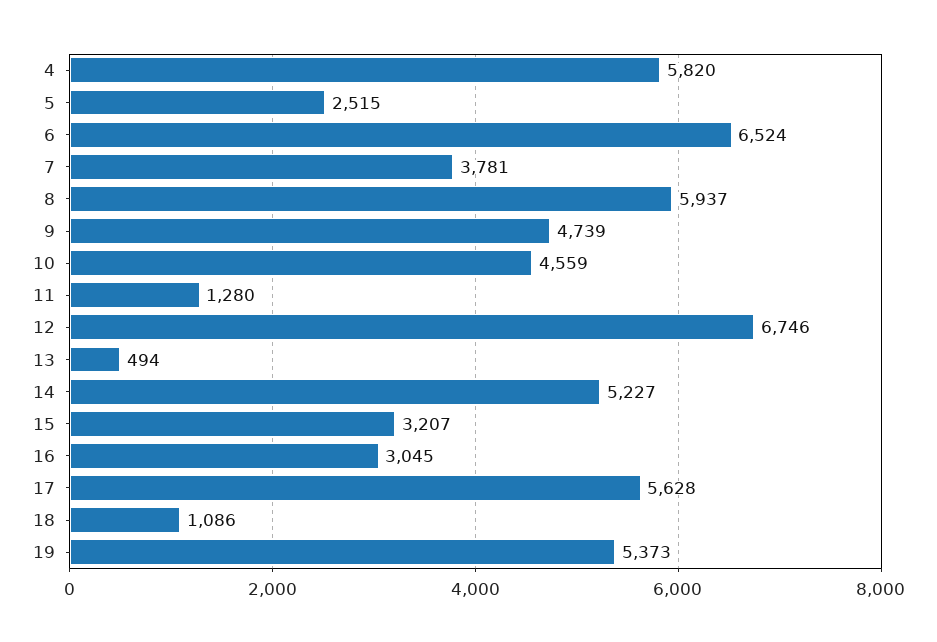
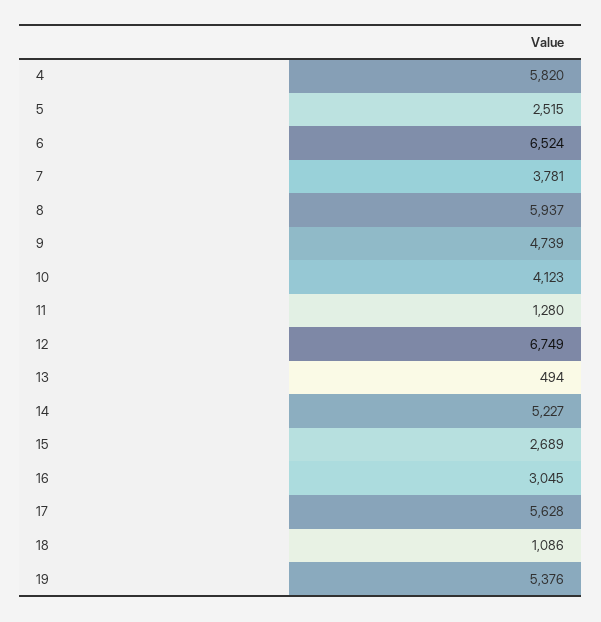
  {
    "4": 5820,
    "5": 2515,
    "6": 6524,
    "7": 3781,
    "8": 5937,
    "9": 4739,
-   "10": 4559,
+   "10": 4123,
    "11": 1280,
-   "12": 6746,
+   "12": 6749,
    "13": 494,
    "14": 5227,
-   "15": 3207,
+   "15": 2689,
    "16": 3045,
    "17": 5628,
    "18": 1086,
-   "19": 5373
+   "19": 5376
  }

